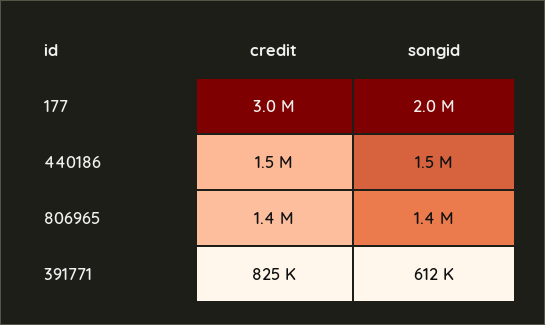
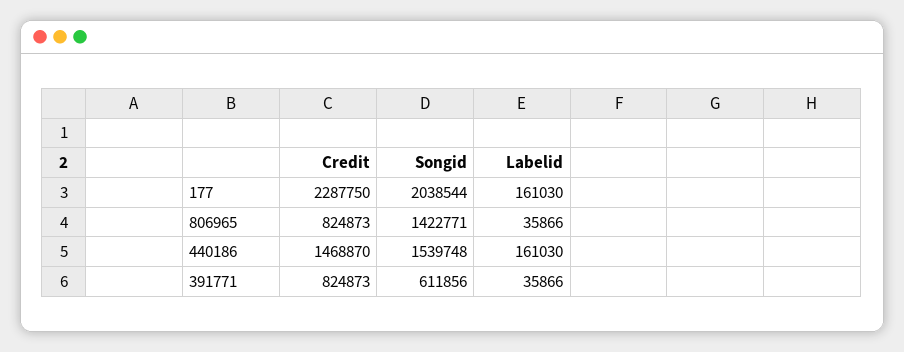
  {
    "credit": {
-     "177": 3000000,
+     "177": 2287750,
      "440186": 1468870,
-     "806965": 1400000,
+     "806965": 824873,
      "391771": 824873
    },
    "songid": {
      "177": 2038544,
      "440186": 1539748,
      "806965": 1422771,
      "391771": 611856
-   }
+   },
+   "Labelid": {
+     "177": 161030,
+     "806965": 35866,
+     "440186": 161030,
+     "391771": 35866
+   }
  }

